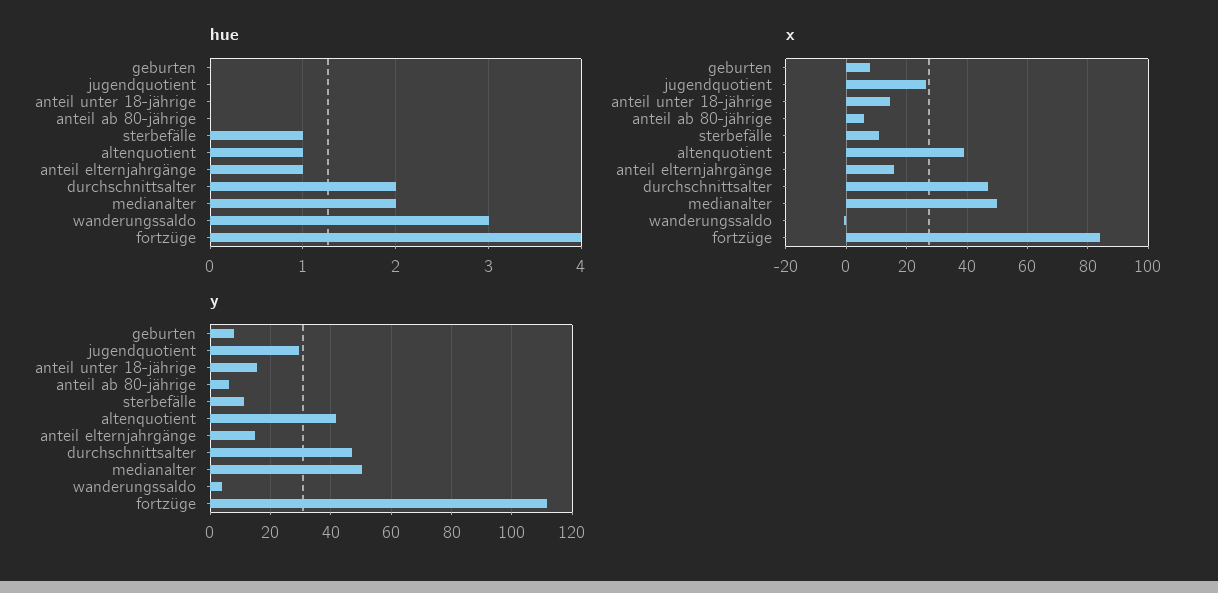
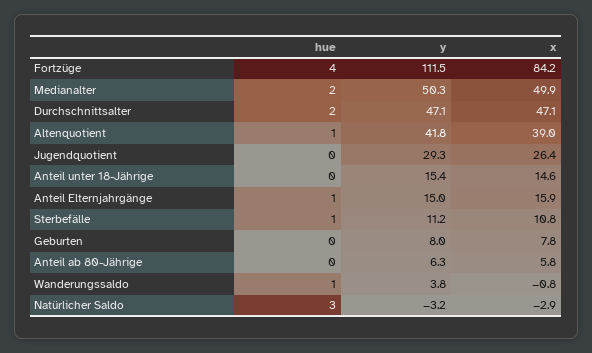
  {
    "hue": {
      "geburten": 0,
      "jugendquotient": 0,
      "anteil unter 18-jährige": 0,
      "anteil ab 80-jährige": 0,
      "sterbefälle": 1,
      "altenquotient": 1,
      "anteil elternjahrgänge": 1,
      "durchschnittsalter": 2,
      "medianalter": 2,
-     "wanderungssaldo": 3,
+     "wanderungssaldo": 1,
-     "fortzüge": 4
+     "fortzüge": 4,
+     "Natürlicher Saldo": 3
    },
    "x": {
      "geburten": 7.8,
      "jugendquotient": 26.4,
      "anteil unter 18-jährige": 14.6,
      "anteil ab 80-jährige": 5.8,
      "sterbefälle": 10.8,
      "altenquotient": 39,
      "anteil elternjahrgänge": 15.9,
      "durchschnittsalter": 47.1,
      "medianalter": 49.9,
      "wanderungssaldo": -0.8,
-     "fortzüge": 84.2
+     "fortzüge": 84.2,
+     "Natürlicher Saldo": -2.9
    },
    "y": {
      "geburten": 8,
      "jugendquotient": 29.3,
      "anteil unter 18-jährige": 15.4,
      "anteil ab 80-jährige": 6.3,
      "sterbefälle": 11.2,
      "altenquotient": 41.8,
      "anteil elternjahrgänge": 15,
      "durchschnittsalter": 47.1,
      "medianalter": 50.3,
      "wanderungssaldo": 3.8,
-     "fortzüge": 111.5
+     "fortzüge": 111.5,
+     "Natürlicher Saldo": -3.2
    }
  }

